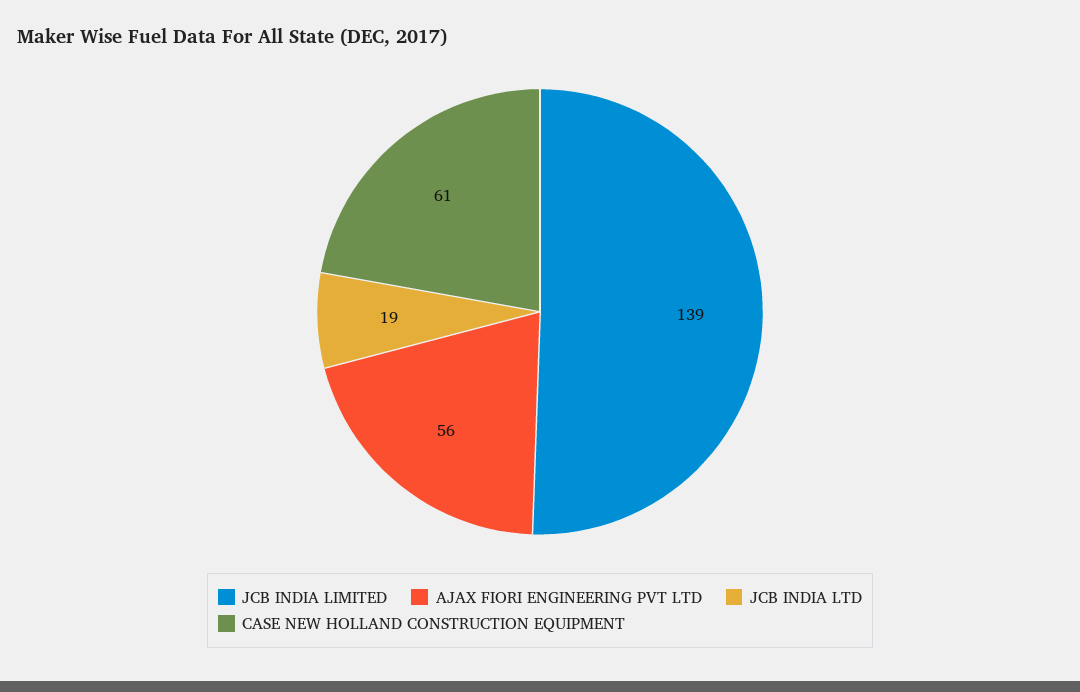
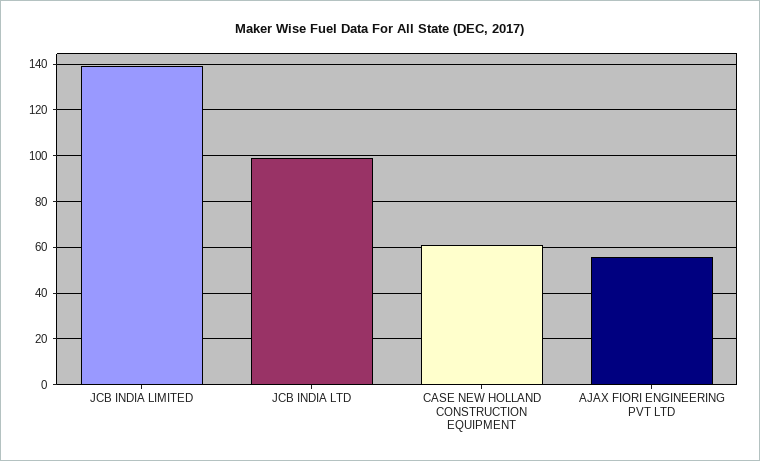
  {
    "JCB INDIA LIMITED": 139,
    "AJAX FIORI ENGINEERING PVT LTD": 56,
-   "JCB INDIA LTD": 19,
+   "JCB INDIA LTD": 100,
    "CASE NEW HOLLAND CONSTRUCTION EQUIPMENT": 61
  }

